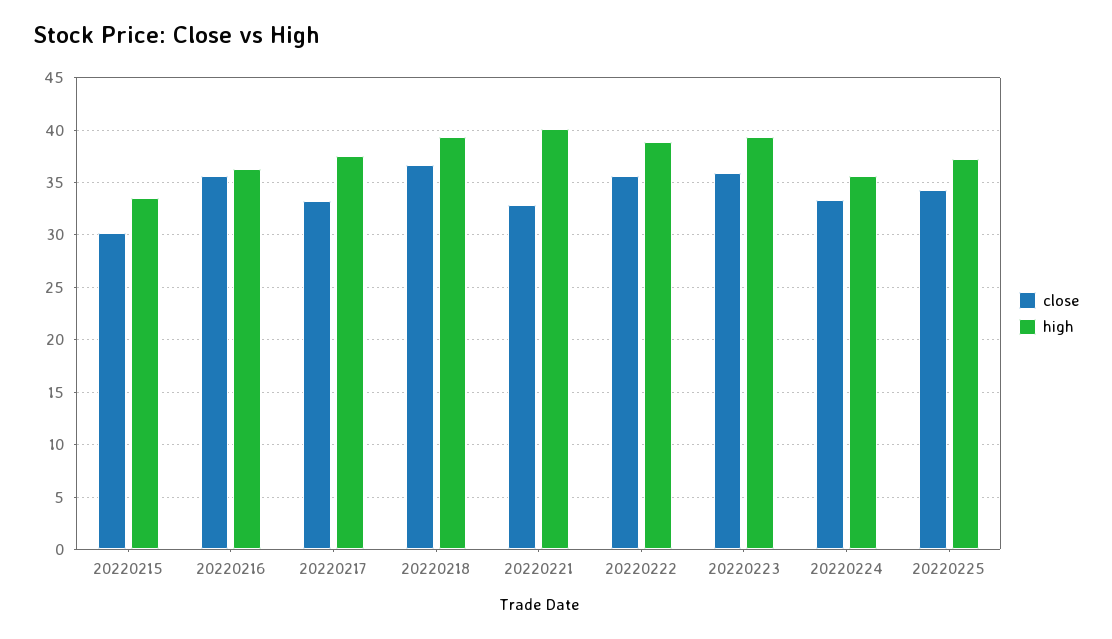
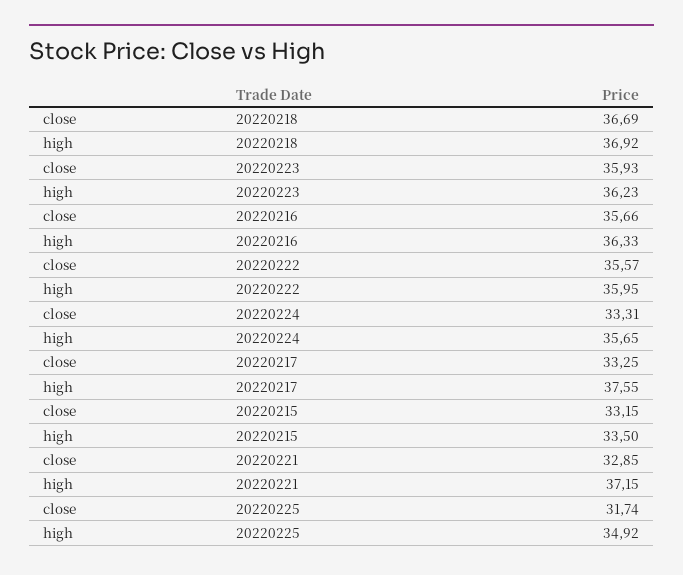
  {
    "close": {
-     "20220215": 30,
+     "20220215": 33.15,
      "20220216": 35.66,
      "20220217": 33.25,
      "20220218": 36.69,
      "20220221": 32.85,
      "20220222": 35.57,
      "20220223": 35.93,
      "20220224": 33.31,
-     "20220225": 34
+     "20220225": 31.74
    },
    "high": {
      "20220215": 33.5,
      "20220216": 36.33,
      "20220217": 37.55,
-     "20220218": 39,
+     "20220218": 36.92,
-     "20220221": 40,
+     "20220221": 37.15,
-     "20220222": 39,
+     "20220222": 35.95,
-     "20220223": 39,
+     "20220223": 36.23,
      "20220224": 35.65,
-     "20220225": 37
+     "20220225": 34.92
    }
  }

